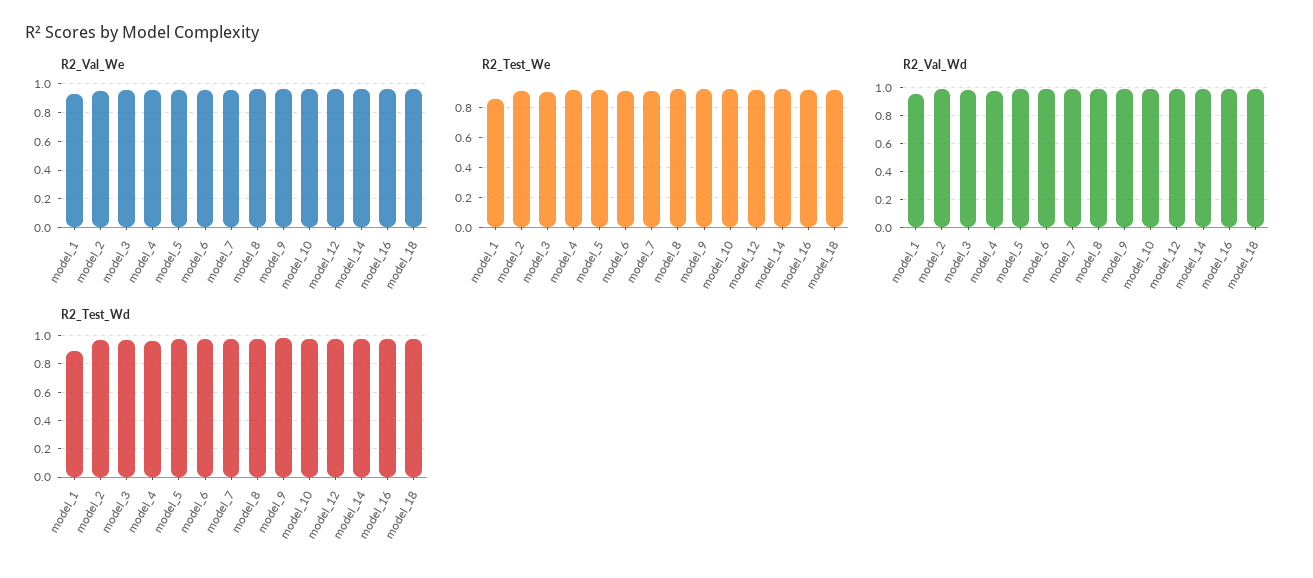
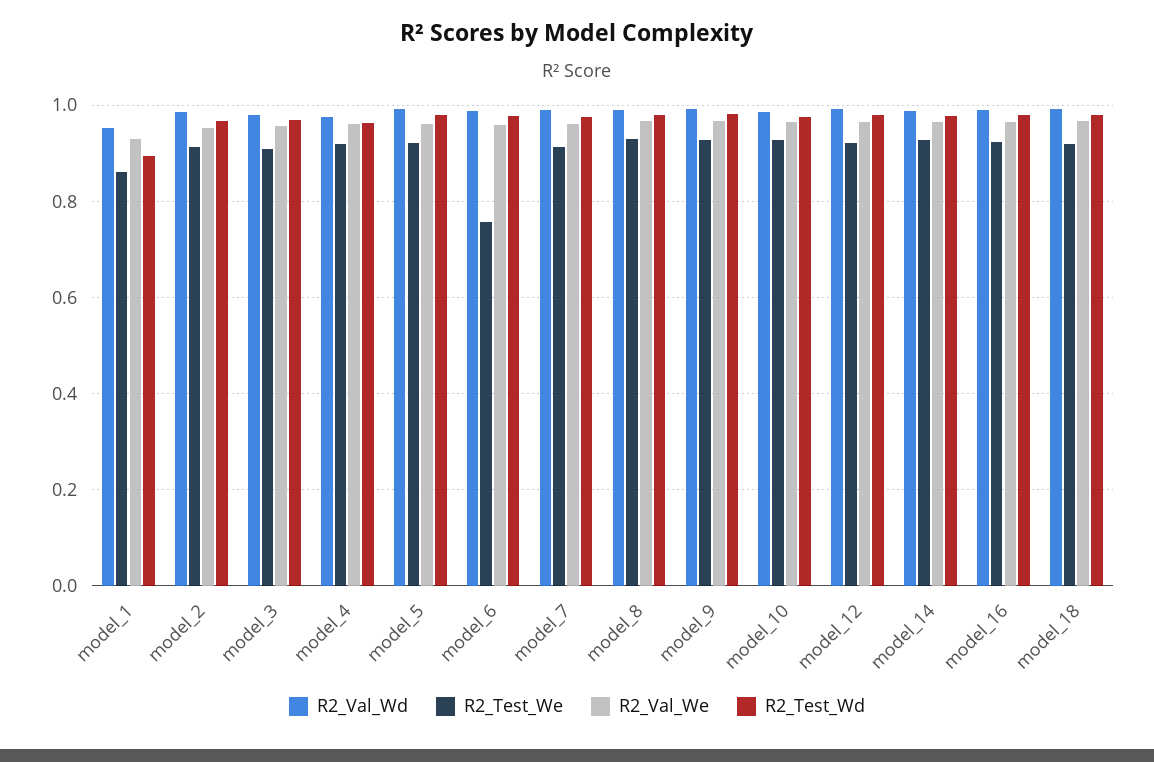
  {
    "R2_Val_We": {
      "model_1": 0.92,
      "model_2": 0.96,
      "model_3": 0.96,
      "model_4": 0.96,
      "model_5": 0.96,
      "model_6": 0.96,
      "model_7": 0.96,
      "model_8": 0.96,
      "model_9": 0.96,
      "model_10": 0.96,
      "model_12": 0.96,
      "model_14": 0.96,
      "model_16": 0.96,
      "model_18": 0.96
    },
    "R2_Test_We": {
      "model_1": 0.86,
      "model_2": 0.92,
      "model_3": 0.9,
      "model_4": 0.92,
      "model_5": 0.92,
-     "model_6": 0.9,
+     "model_6": 0.76,
      "model_7": 0.92,
      "model_8": 0.92,
      "model_9": 0.92,
      "model_10": 0.92,
      "model_12": 0.92,
      "model_14": 0.92,
      "model_16": 0.92,
      "model_18": 0.92
    },
    "R2_Val_Wd": {
      "model_1": 0.96,
      "model_2": 0.98,
      "model_3": 0.98,
      "model_4": 0.98,
      "model_5": 1,
      "model_6": 0.98,
      "model_7": 1,
      "model_8": 0.98,
      "model_9": 1,
      "model_10": 0.98,
      "model_12": 1,
      "model_14": 0.98,
      "model_16": 0.98,
      "model_18": 1
    },
    "R2_Test_Wd": {
      "model_1": 0.9,
      "model_2": 0.96,
      "model_3": 0.96,
      "model_4": 0.96,
      "model_5": 0.98,
      "model_6": 0.98,
      "model_7": 0.98,
      "model_8": 0.98,
      "model_9": 0.98,
      "model_10": 0.98,
      "model_12": 0.98,
      "model_14": 0.98,
      "model_16": 0.98,
      "model_18": 0.98
    }
  }

